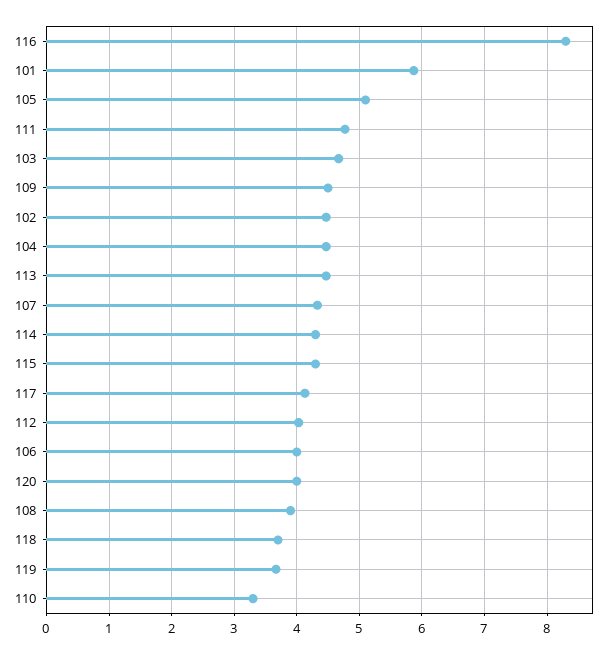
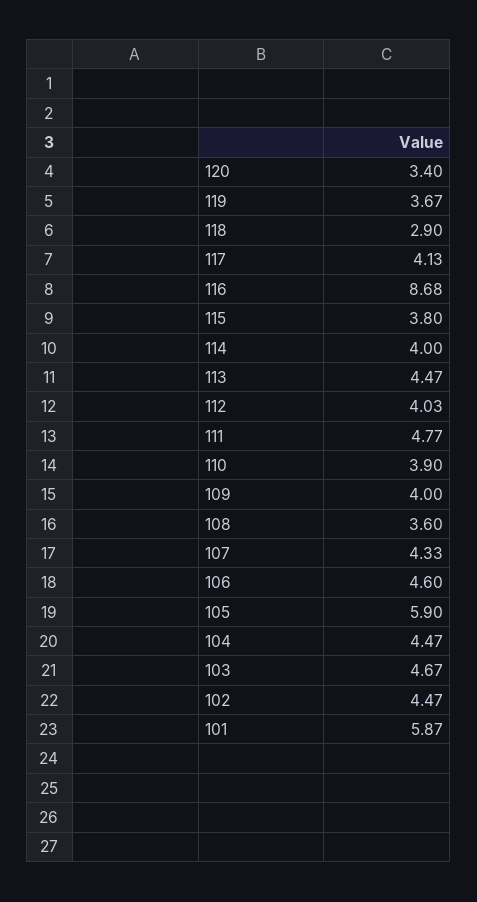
  {
-   "116": 8.3,
+   "116": 8.68,
    "101": 5.87,
-   "105": 5.1,
+   "105": 5.9,
    "111": 4.77,
    "103": 4.67,
-   "109": 4.5,
+   "109": 4,
    "102": 4.47,
    "104": 4.47,
    "113": 4.47,
    "107": 4.33,
-   "114": 4.3,
+   "114": 4,
-   "115": 4.3,
+   "115": 3.8,
    "117": 4.13,
    "112": 4.03,
-   "106": 4,
+   "106": 4.6,
-   "120": 4,
+   "120": 3.4,
-   "108": 3.9,
+   "108": 3.6,
-   "118": 3.7,
+   "118": 2.9,
    "119": 3.67,
-   "110": 3.3
+   "110": 3.9
  }

